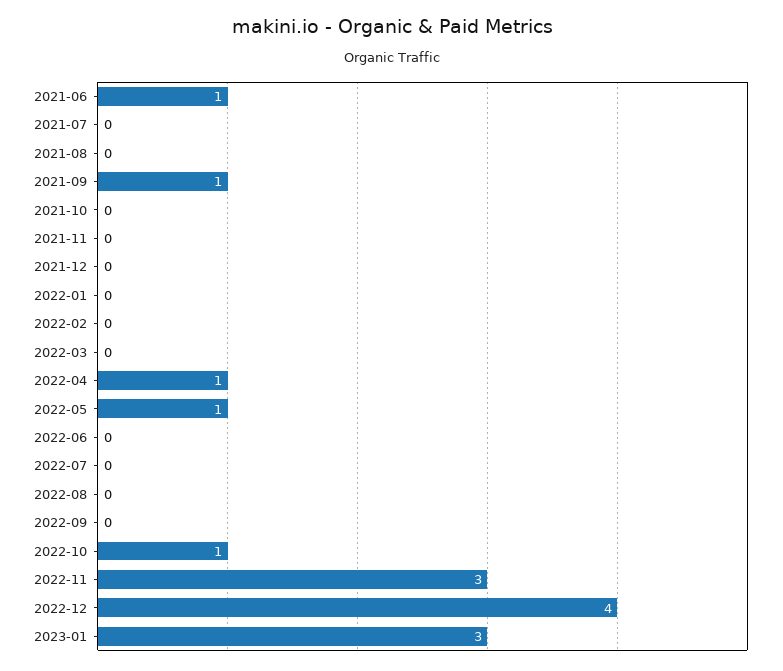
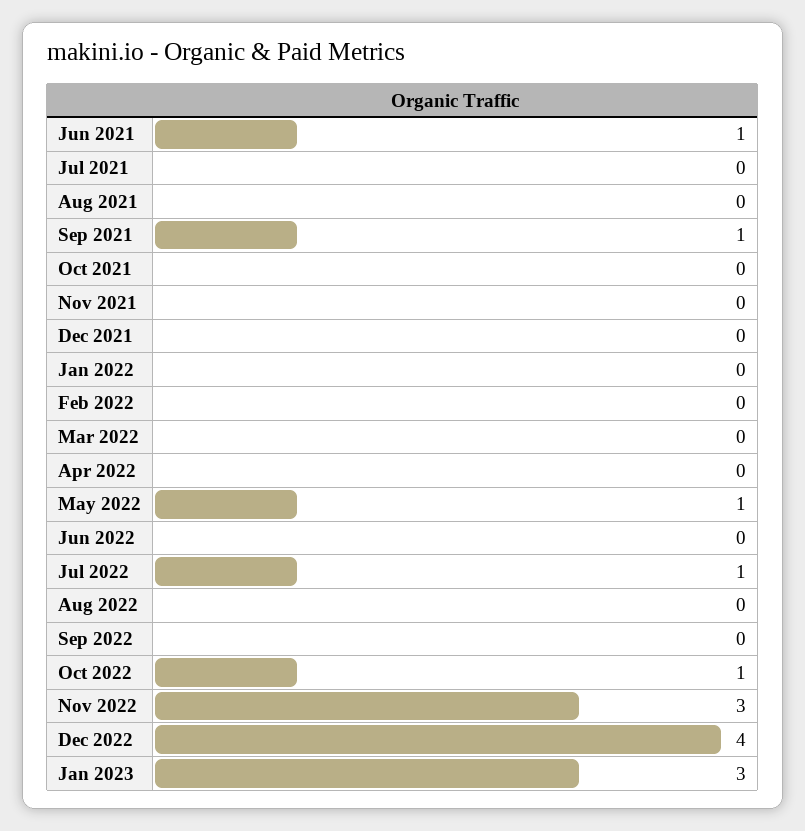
  {
    "2021-06": 1,
    "2021-07": 0,
    "2021-08": 0,
    "2021-09": 1,
    "2021-10": 0,
    "2021-11": 0,
    "2021-12": 0,
    "2022-01": 0,
    "2022-02": 0,
    "2022-03": 0,
-   "2022-04": 1,
+   "2022-04": 0,
    "2022-05": 1,
    "2022-06": 0,
-   "2022-07": 0,
+   "2022-07": 1,
    "2022-08": 0,
    "2022-09": 0,
    "2022-10": 1,
    "2022-11": 3,
    "2022-12": 4,
    "2023-01": 3
  }

